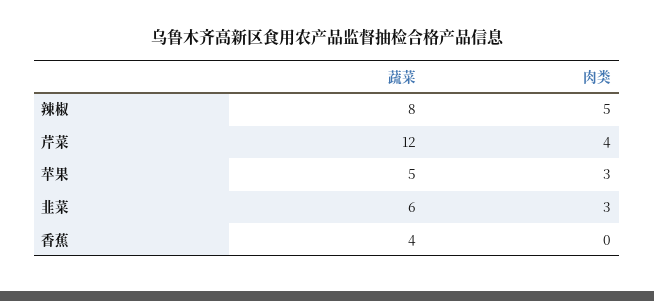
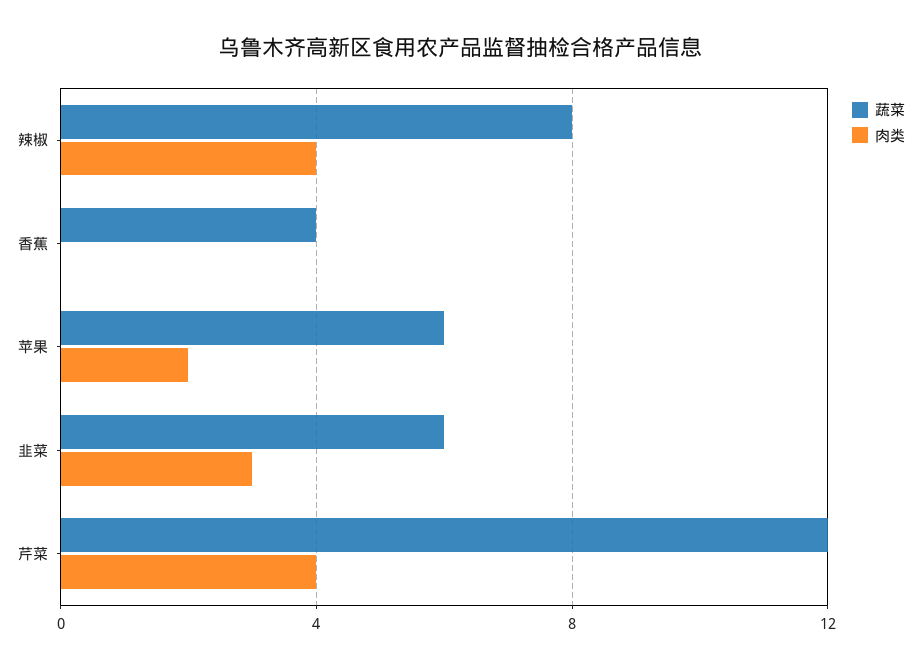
  {
    "蔬菜": {
      "辣椒": 8,
      "芹菜": 12,
-     "苹果": 5,
+     "苹果": 6,
      "韭菜": 6,
      "香蕉": 4
    },
    "肉类": {
-     "辣椒": 5,
+     "辣椒": 4,
      "芹菜": 4,
-     "苹果": 3,
+     "苹果": 2,
      "韭菜": 3,
      "香蕉": 0
    }
  }

